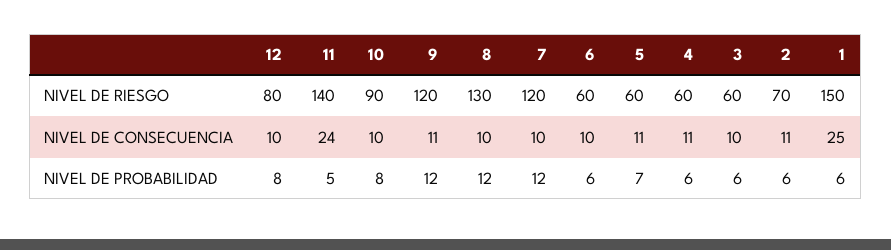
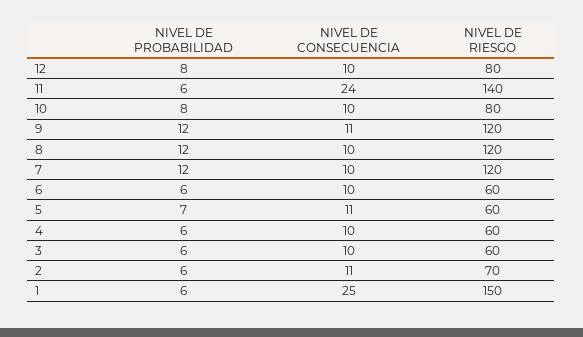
  {
    "12": {
      "NIVEL DE RIESGO": 80,
      "NIVEL DE CONSECUENCIA": 10,
      "NIVEL DE PROBABILIDAD": 8
    },
    "11": {
      "NIVEL DE RIESGO": 140,
      "NIVEL DE CONSECUENCIA": 24,
-     "NIVEL DE PROBABILIDAD": 5
+     "NIVEL DE PROBABILIDAD": 6
    },
    "10": {
-     "NIVEL DE RIESGO": 90,
+     "NIVEL DE RIESGO": 80,
      "NIVEL DE CONSECUENCIA": 10,
      "NIVEL DE PROBABILIDAD": 8
    },
    "9": {
      "NIVEL DE RIESGO": 120,
      "NIVEL DE CONSECUENCIA": 11,
      "NIVEL DE PROBABILIDAD": 12
    },
    "8": {
-     "NIVEL DE RIESGO": 130,
+     "NIVEL DE RIESGO": 120,
      "NIVEL DE CONSECUENCIA": 10,
      "NIVEL DE PROBABILIDAD": 12
    },
    "7": {
      "NIVEL DE RIESGO": 120,
      "NIVEL DE CONSECUENCIA": 10,
      "NIVEL DE PROBABILIDAD": 12
    },
    "6": {
      "NIVEL DE RIESGO": 60,
      "NIVEL DE CONSECUENCIA": 10,
      "NIVEL DE PROBABILIDAD": 6
    },
    "5": {
      "NIVEL DE RIESGO": 60,
      "NIVEL DE CONSECUENCIA": 11,
      "NIVEL DE PROBABILIDAD": 7
    },
    "4": {
      "NIVEL DE RIESGO": 60,
-     "NIVEL DE CONSECUENCIA": 11,
+     "NIVEL DE CONSECUENCIA": 10,
      "NIVEL DE PROBABILIDAD": 6
    },
    "3": {
      "NIVEL DE RIESGO": 60,
      "NIVEL DE CONSECUENCIA": 10,
      "NIVEL DE PROBABILIDAD": 6
    },
    "2": {
      "NIVEL DE RIESGO": 70,
      "NIVEL DE CONSECUENCIA": 11,
      "NIVEL DE PROBABILIDAD": 6
    },
    "1": {
      "NIVEL DE RIESGO": 150,
      "NIVEL DE CONSECUENCIA": 25,
      "NIVEL DE PROBABILIDAD": 6
    }
  }

